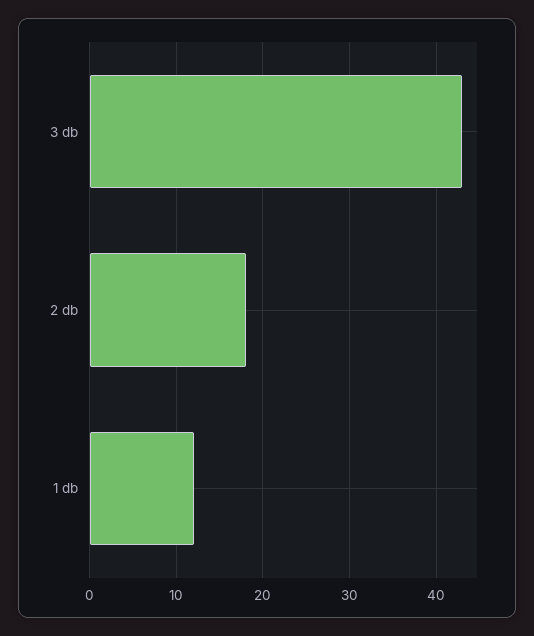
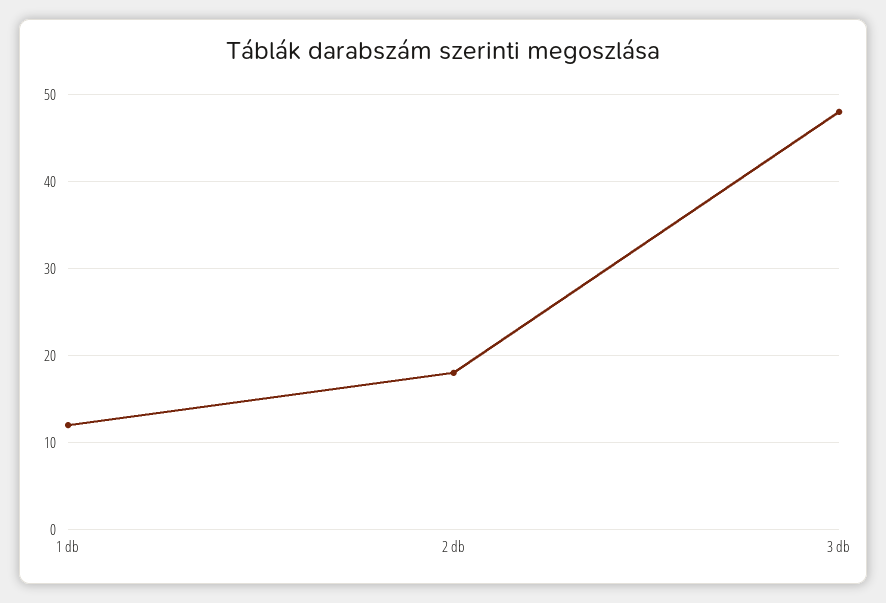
  {
-   "3 db": 43,
+   "3 db": 48,
    "2 db": 18,
    "1 db": 12
  }

